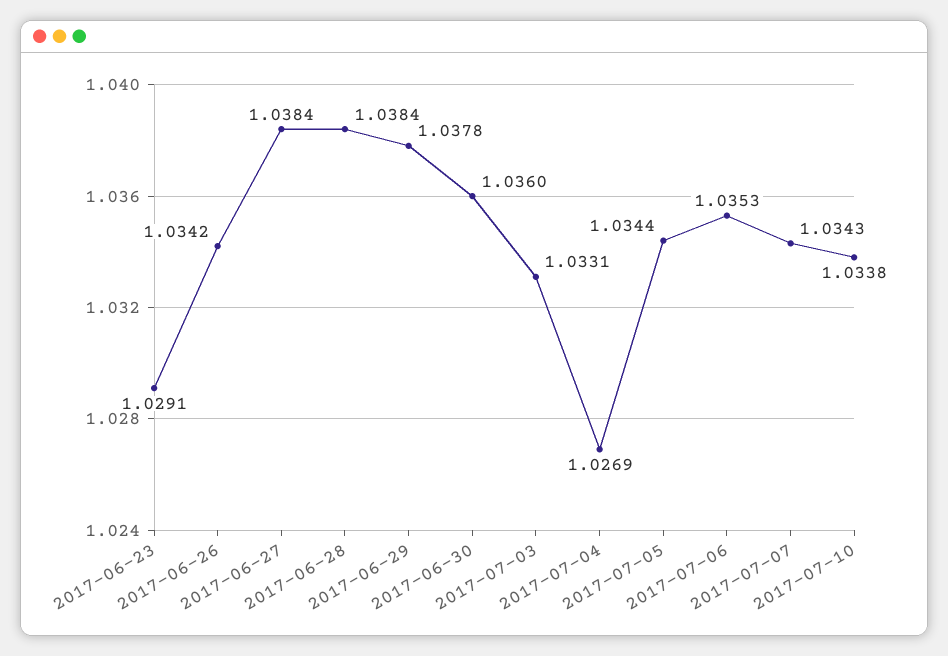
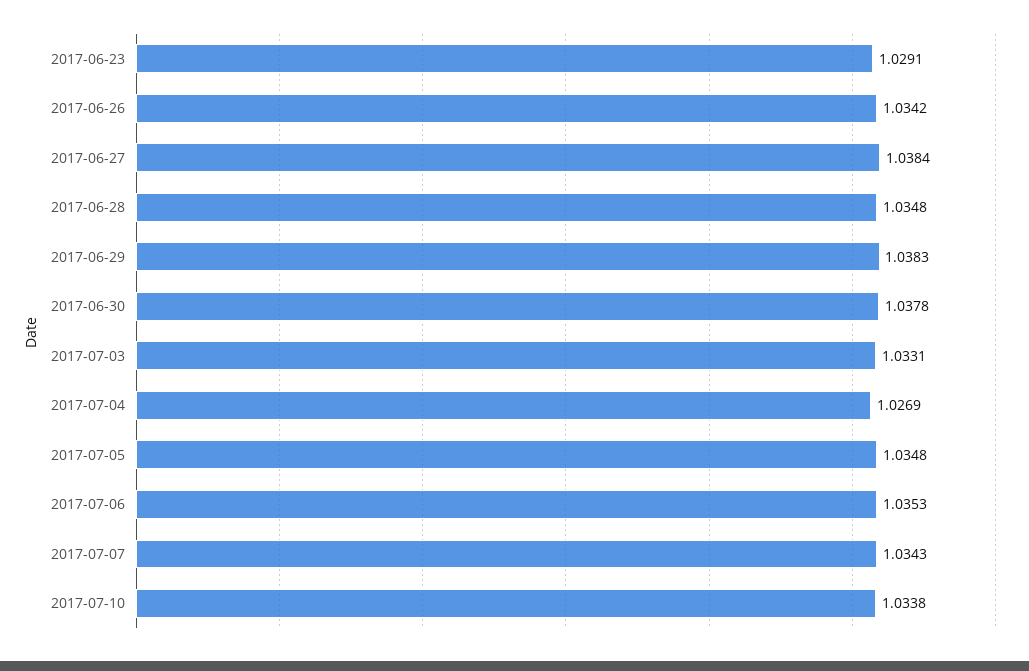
  {
    "2017-06-23": 1.0291,
    "2017-06-26": 1.0342,
    "2017-06-27": 1.0384,
-   "2017-06-28": 1.0384,
+   "2017-06-28": 1.0348,
-   "2017-06-29": 1.0378,
+   "2017-06-29": 1.0383,
-   "2017-06-30": 1.036,
+   "2017-06-30": 1.0378,
    "2017-07-03": 1.0331,
    "2017-07-04": 1.0269,
-   "2017-07-05": 1.0344,
+   "2017-07-05": 1.0348,
    "2017-07-06": 1.0353,
    "2017-07-07": 1.0343,
    "2017-07-10": 1.0338
  }

